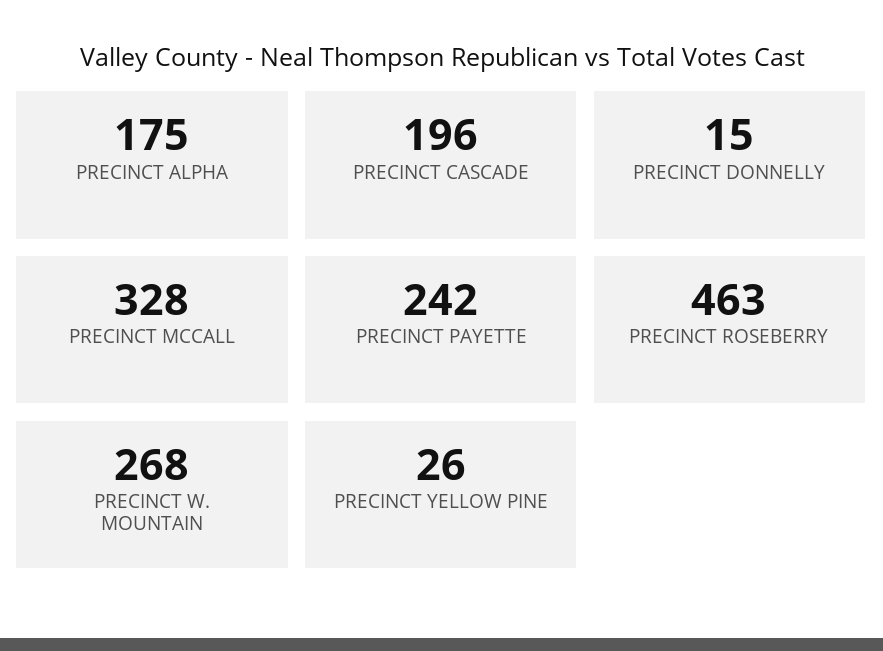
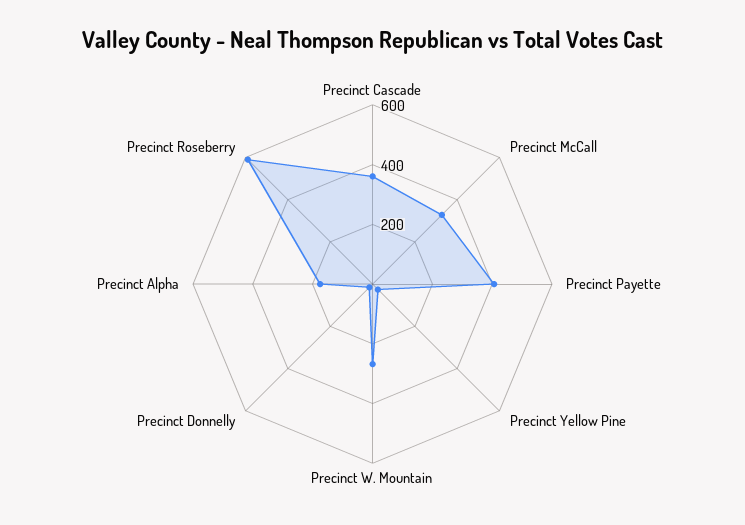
  {
    "PRECINCT ALPHA": 175,
-   "PRECINCT CASCADE": 196,
+   "PRECINCT CASCADE": 350,
    "PRECINCT DONNELLY": 15,
    "PRECINCT MCCALL": 328,
-   "PRECINCT PAYETTE": 242,
+   "PRECINCT PAYETTE": 400,
-   "PRECINCT ROSEBERRY": 463,
+   "PRECINCT ROSEBERRY": 600,
    "PRECINCT W. MOUNTAIN": 268,
    "PRECINCT YELLOW PINE": 26
  }

